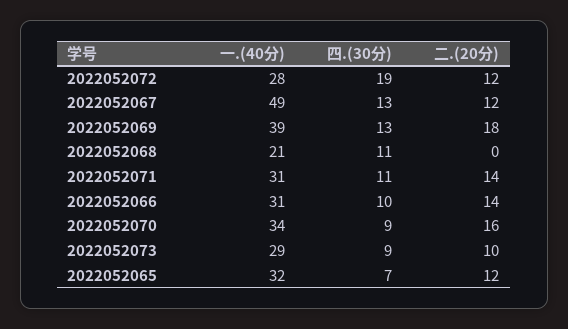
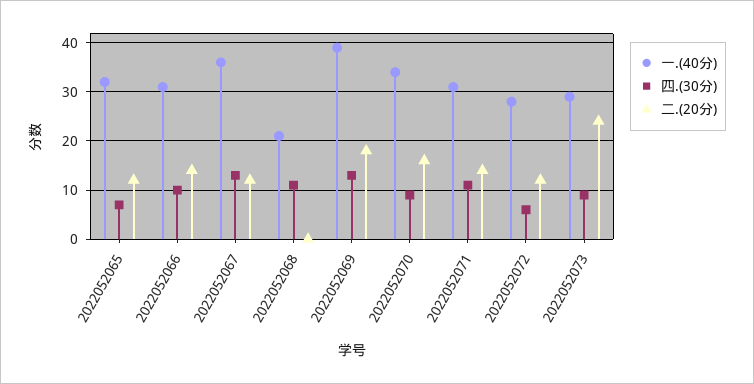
  {
    "一.(40分)": {
      "2022052072": 28,
-     "2022052067": 49,
+     "2022052067": 35,
      "2022052069": 39,
      "2022052068": 21,
      "2022052071": 31,
      "2022052066": 31,
      "2022052070": 34,
      "2022052073": 29,
      "2022052065": 32
    },
    "四.(30分)": {
-     "2022052072": 19,
+     "2022052072": 5,
      "2022052067": 13,
      "2022052069": 13,
      "2022052068": 11,
      "2022052071": 11,
      "2022052066": 10,
      "2022052070": 9,
      "2022052073": 9,
      "2022052065": 7
    },
    "二.(20分)": {
      "2022052072": 12,
      "2022052067": 12,
      "2022052069": 18,
      "2022052068": 0,
      "2022052071": 14,
      "2022052066": 14,
      "2022052070": 16,
-     "2022052073": 10,
+     "2022052073": 25,
      "2022052065": 12
    }
  }

